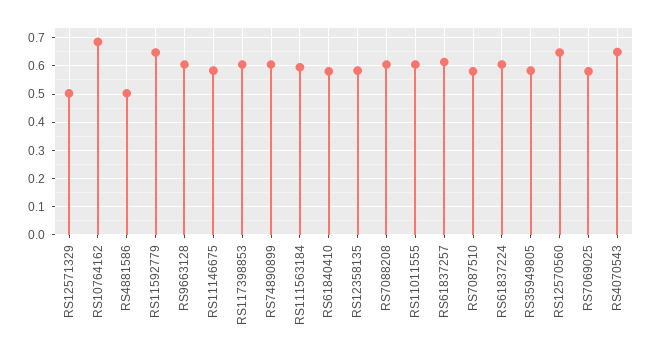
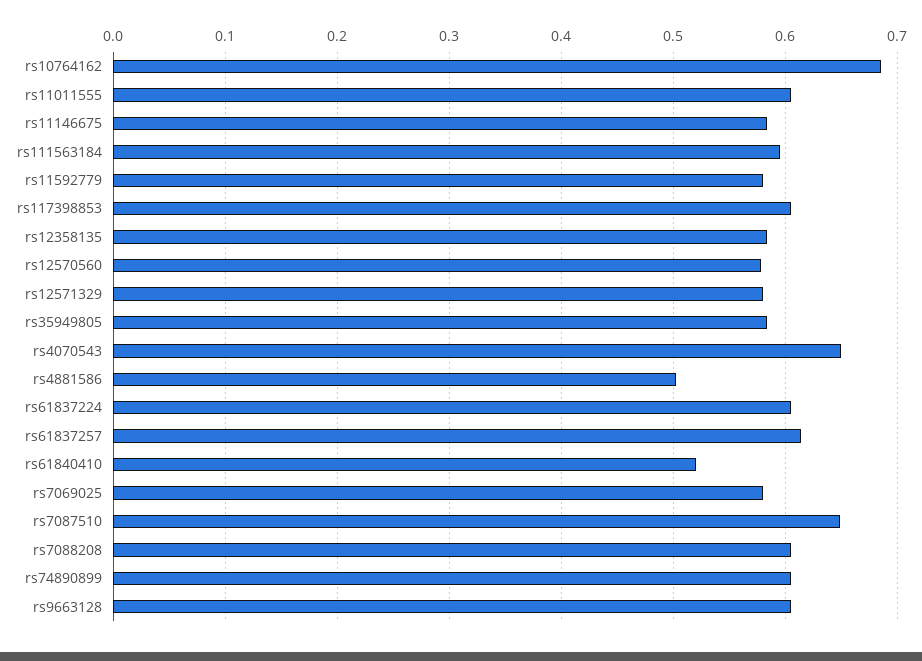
  {
-   "RS12571329": 0.5,
+   "RS12571329": 0.58,
    "RS10764162": 0.69,
    "RS4881586": 0.5,
-   "RS11592779": 0.65,
+   "RS11592779": 0.58,
    "RS9663128": 0.61,
    "RS11146675": 0.58,
    "RS117398853": 0.61,
    "RS74890899": 0.61,
    "RS111563184": 0.6,
-   "RS61840410": 0.575,
+   "RS61840410": 0.52,
    "RS12358135": 0.58,
    "RS7088208": 0.61,
    "RS11011555": 0.61,
    "RS61837257": 0.61,
-   "RS7087510": 0.575,
+   "RS7087510": 0.65,
    "RS61837224": 0.61,
    "RS35949805": 0.58,
-   "RS12570560": 0.65,
+   "RS12570560": 0.58,
    "RS7069025": 0.58,
    "RS4070543": 0.65
  }

